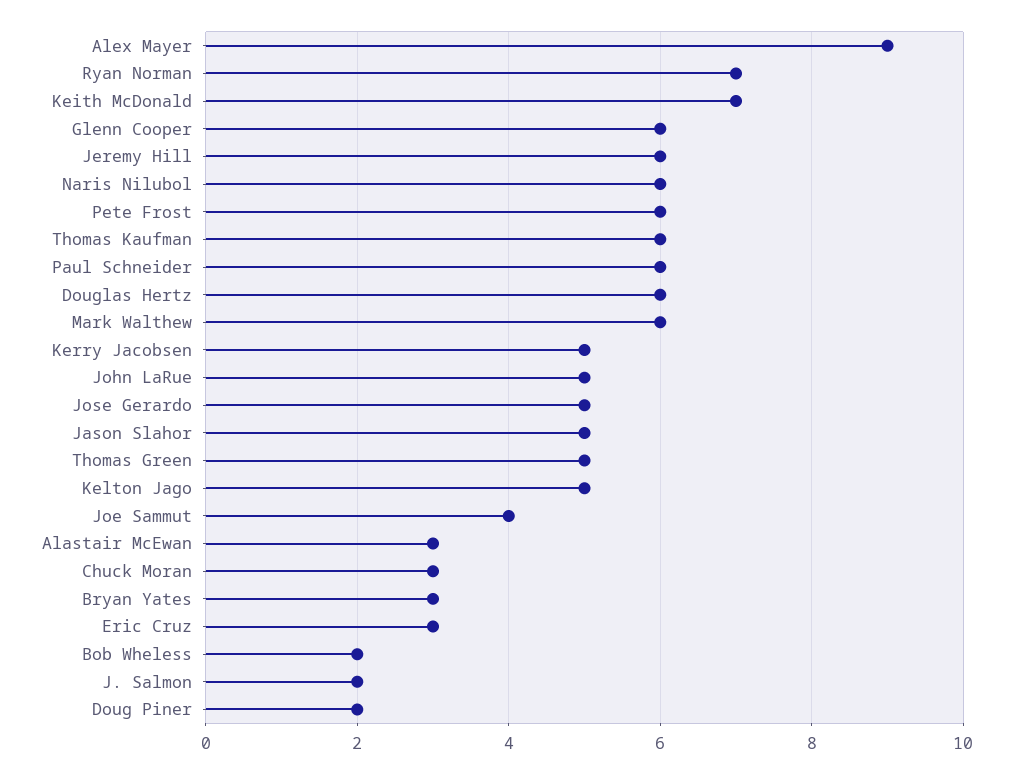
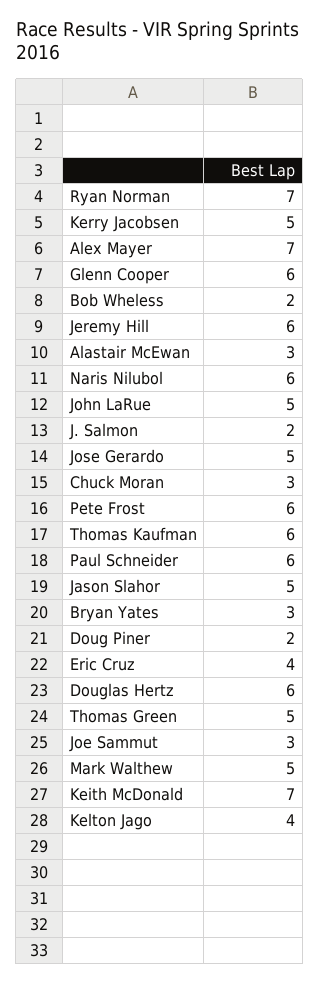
  {
-   "Alex Mayer": 9,
+   "Alex Mayer": 7,
    "Ryan Norman": 7,
    "Keith McDonald": 7,
    "Glenn Cooper": 6,
    "Jeremy Hill": 6,
    "Naris Nilubol": 6,
    "Pete Frost": 6,
    "Thomas Kaufman": 6,
    "Paul Schneider": 6,
    "Douglas Hertz": 6,
-   "Mark Walthew": 6,
+   "Mark Walthew": 5,
    "Kerry Jacobsen": 5,
    "John LaRue": 5,
    "Jose Gerardo": 5,
    "Jason Slahor": 5,
    "Thomas Green": 5,
-   "Kelton Jago": 5,
+   "Kelton Jago": 4,
-   "Joe Sammut": 4,
+   "Joe Sammut": 3,
    "Alastair McEwan": 3,
    "Chuck Moran": 3,
    "Bryan Yates": 3,
-   "Eric Cruz": 3,
+   "Eric Cruz": 4,
    "Bob Wheless": 2,
    "J. Salmon": 2,
    "Doug Piner": 2
  }

